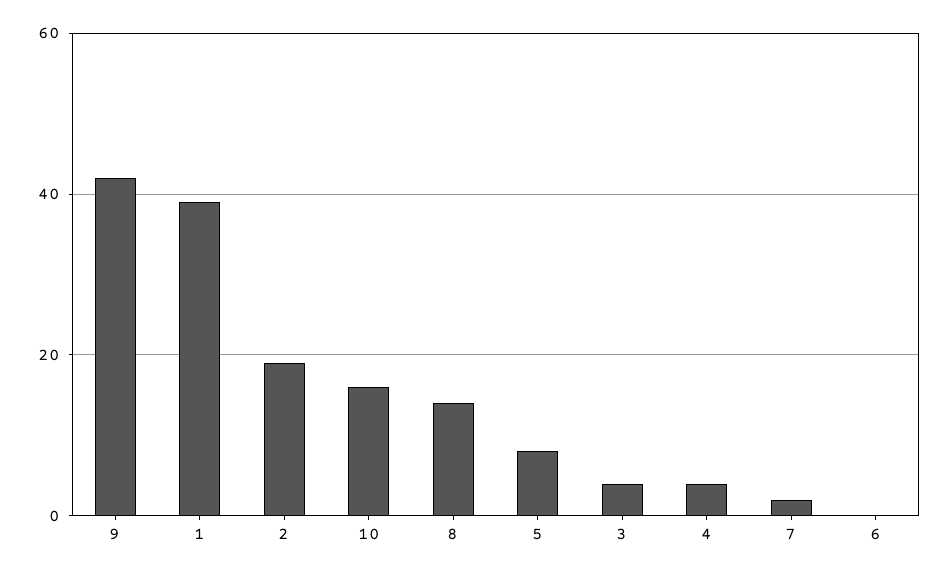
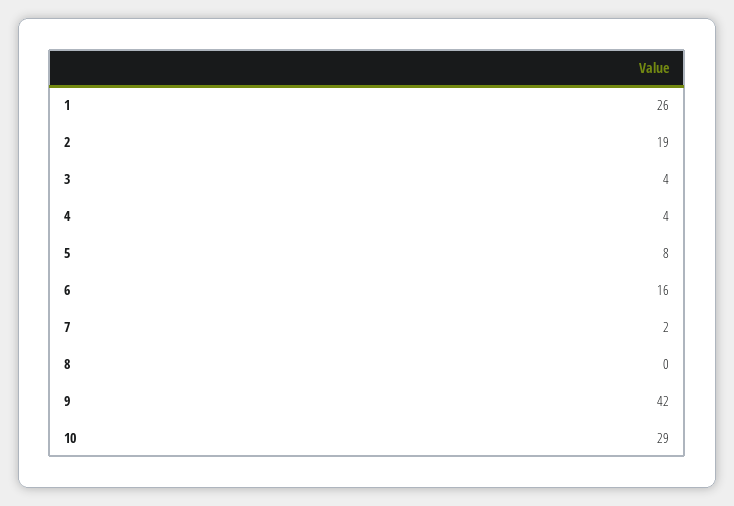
  {
    "9": 42,
-   "1": 40,
+   "1": 26,
    "2": 19,
-   "10": 15,
+   "10": 29,
-   "8": 15,
+   "8": 0,
    "5": 8,
    "3": 4,
    "4": 4,
    "7": 2,
-   "6": 0
+   "6": 16
  }

